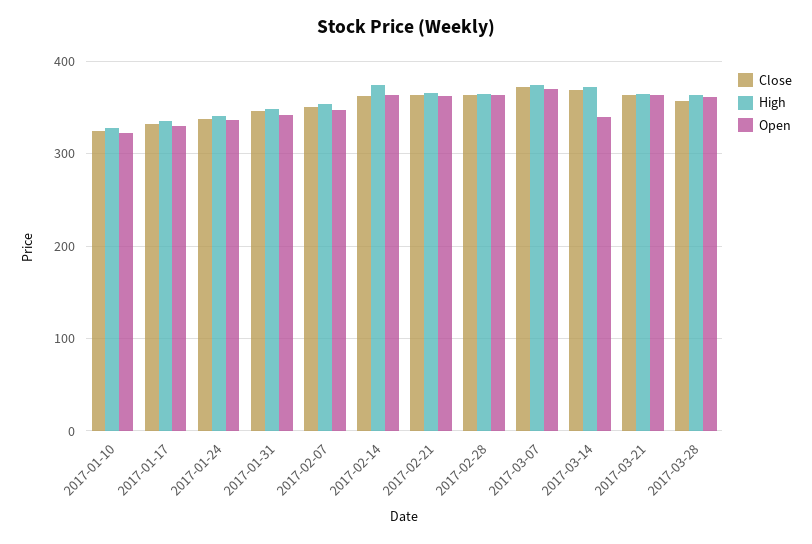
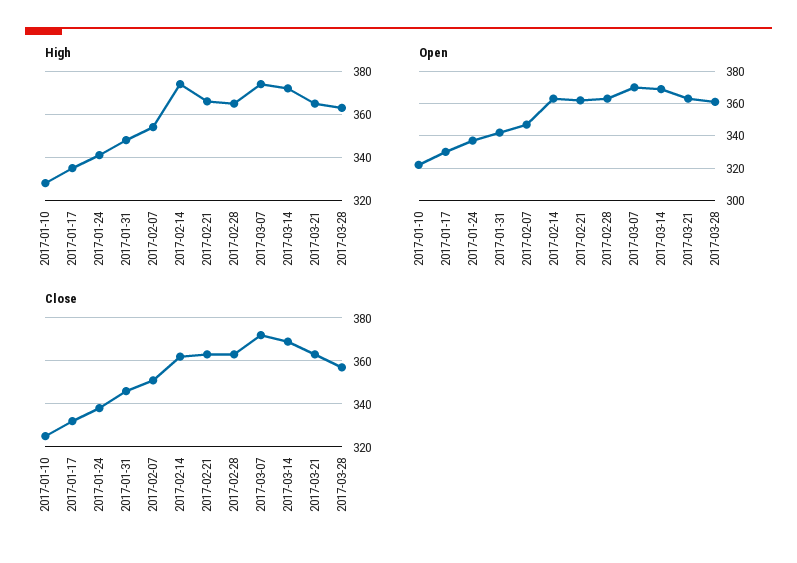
  {
    "Close": {
      "2017-01-10": 325,
      "2017-01-17": 330,
      "2017-01-24": 340,
      "2017-01-31": 345,
      "2017-02-07": 350,
      "2017-02-14": 360,
      "2017-02-21": 365,
      "2017-02-28": 365,
      "2017-03-07": 370,
      "2017-03-14": 370,
      "2017-03-21": 365,
      "2017-03-28": 355
    },
    "High": {
      "2017-01-10": 330,
      "2017-01-17": 335,
      "2017-01-24": 340,
      "2017-01-31": 350,
      "2017-02-07": 355,
      "2017-02-14": 375,
      "2017-02-21": 365,
      "2017-02-28": 365,
      "2017-03-07": 375,
      "2017-03-14": 370,
      "2017-03-21": 365,
      "2017-03-28": 365
    },
    "Open": {
      "2017-01-10": 320,
      "2017-01-17": 330,
      "2017-01-24": 335,
      "2017-01-31": 340,
      "2017-02-07": 345,
      "2017-02-14": 365,
      "2017-02-21": 360,
      "2017-02-28": 365,
      "2017-03-07": 370,
-     "2017-03-14": 340,
+     "2017-03-14": 370,
      "2017-03-21": 365,
      "2017-03-28": 360
    }
  }

